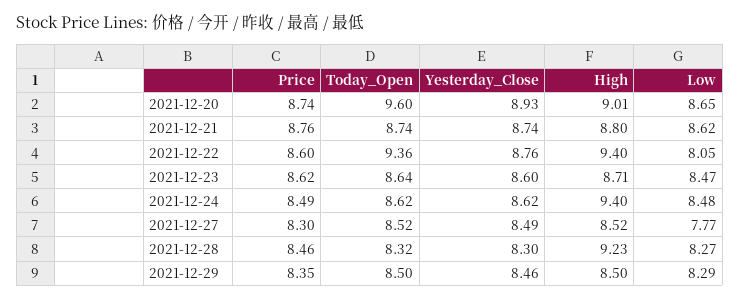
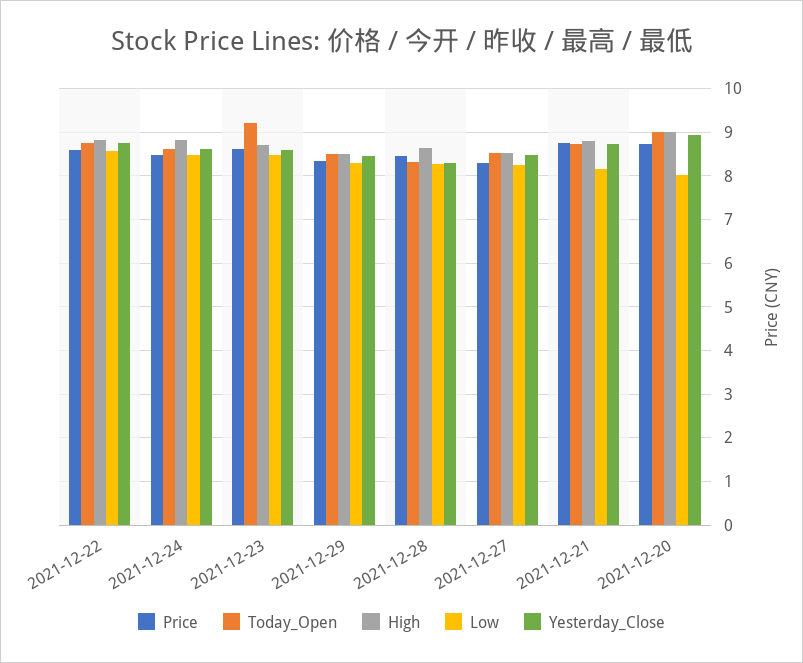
  {
    "Price": {
      "2021-12-20": 8.74,
      "2021-12-21": 8.76,
      "2021-12-22": 8.6,
      "2021-12-23": 8.62,
      "2021-12-24": 8.49,
      "2021-12-27": 8.3,
      "2021-12-28": 8.46,
      "2021-12-29": 8.35
    },
    "Today_Open": {
-     "2021-12-20": 9.6,
+     "2021-12-20": 9,
      "2021-12-21": 8.74,
-     "2021-12-22": 9.36,
+     "2021-12-22": 8.8,
-     "2021-12-23": 8.64,
+     "2021-12-23": 9.2,
      "2021-12-24": 8.62,
      "2021-12-27": 8.52,
      "2021-12-28": 8.32,
      "2021-12-29": 8.5
    },
    "Yesterday_Close": {
      "2021-12-20": 8.93,
      "2021-12-21": 8.74,
      "2021-12-22": 8.76,
      "2021-12-23": 8.6,
      "2021-12-24": 8.62,
      "2021-12-27": 8.49,
      "2021-12-28": 8.3,
      "2021-12-29": 8.46
    },
    "High": {
      "2021-12-20": 9.01,
      "2021-12-21": 8.8,
-     "2021-12-22": 9.4,
+     "2021-12-22": 8.8,
      "2021-12-23": 8.71,
-     "2021-12-24": 9.4,
+     "2021-12-24": 8.8,
      "2021-12-27": 8.52,
-     "2021-12-28": 9.23,
+     "2021-12-28": 8.6,
      "2021-12-29": 8.5
    },
    "Low": {
-     "2021-12-20": 8.65,
+     "2021-12-20": 8,
-     "2021-12-21": 8.62,
+     "2021-12-21": 8.2,
-     "2021-12-22": 8.05,
+     "2021-12-22": 8.6,
      "2021-12-23": 8.47,
      "2021-12-24": 8.48,
-     "2021-12-27": 7.77,
+     "2021-12-27": 8.2,
      "2021-12-28": 8.27,
      "2021-12-29": 8.29
    }
  }

